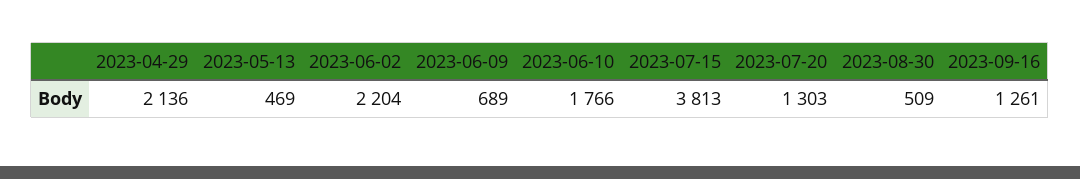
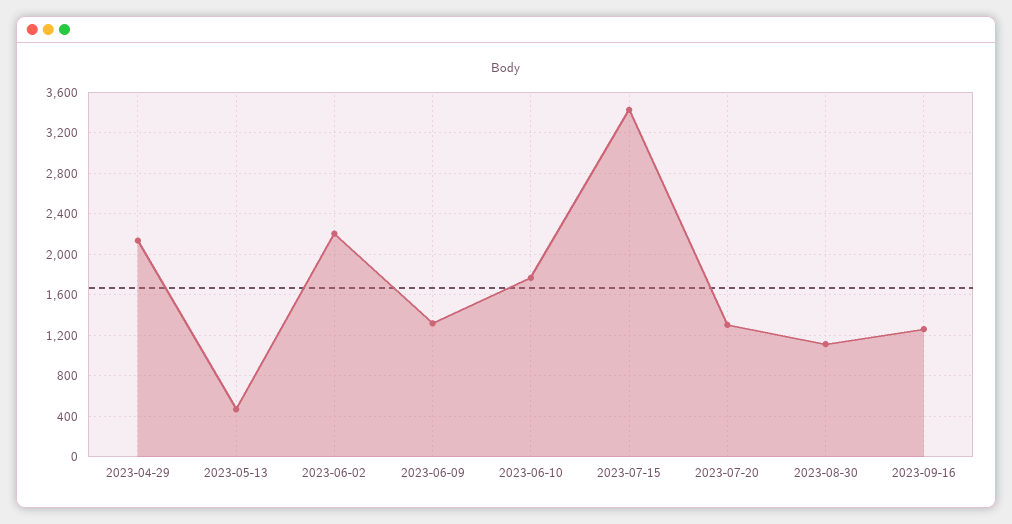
  {
    "2023-04-29": 2136,
    "2023-05-13": 469,
    "2023-06-02": 2204,
-   "2023-06-09": 689,
+   "2023-06-09": 1300,
    "2023-06-10": 1766,
-   "2023-07-15": 3813,
+   "2023-07-15": 3400,
    "2023-07-20": 1303,
-   "2023-08-30": 509,
+   "2023-08-30": 1100,
    "2023-09-16": 1261
  }

